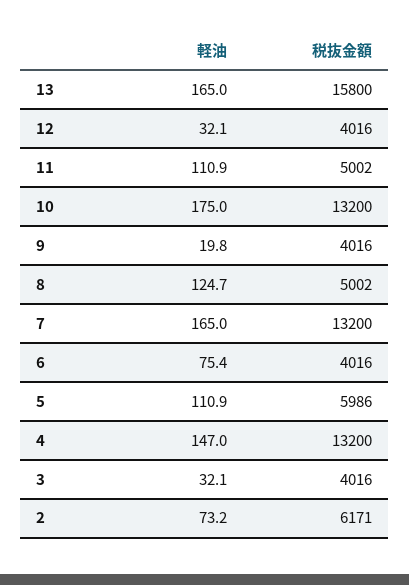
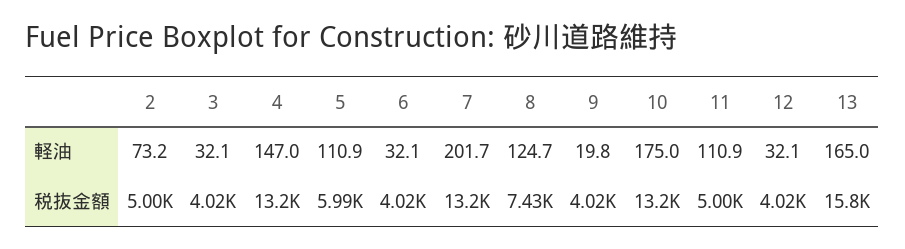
  {
    "軽油": {
      "13": 165,
      "12": 32.1,
      "11": 110.9,
      "10": 175,
      "9": 19.8,
      "8": 124.7,
-     "7": 165,
+     "7": 201.7,
-     "6": 75.4,
+     "6": 32.1,
      "5": 110.9,
      "4": 147,
      "3": 32.1,
      "2": 73.2
    },
    "税抜金額": {
      "13": 15800,
      "12": 4016,
      "11": 5002,
      "10": 13200,
      "9": 4016,
-     "8": 5002,
+     "8": 7430,
      "7": 13200,
      "6": 4016,
      "5": 5986,
      "4": 13200,
      "3": 4016,
-     "2": 6171
+     "2": 5000
    }
  }

